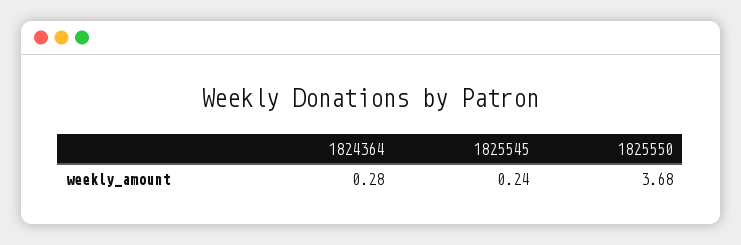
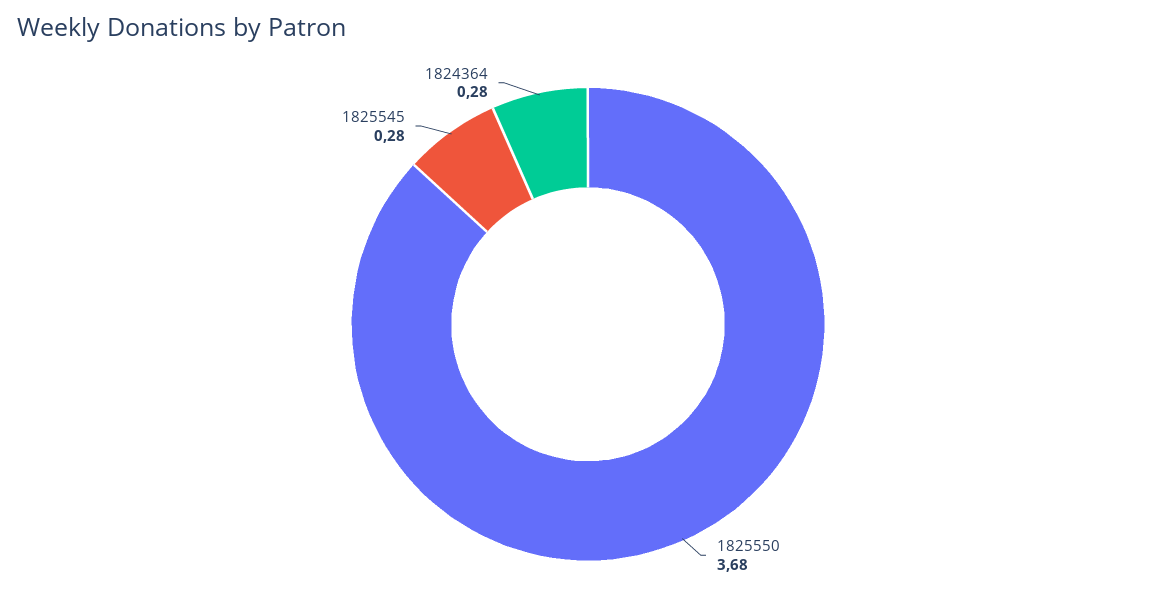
  {
    "1824364": 0.28,
-   "1825545": 0.24,
+   "1825545": 0.28,
    "1825550": 3.68
  }

